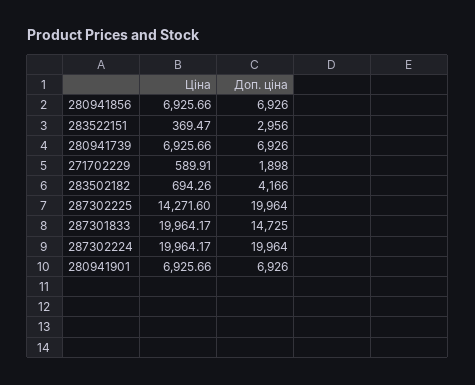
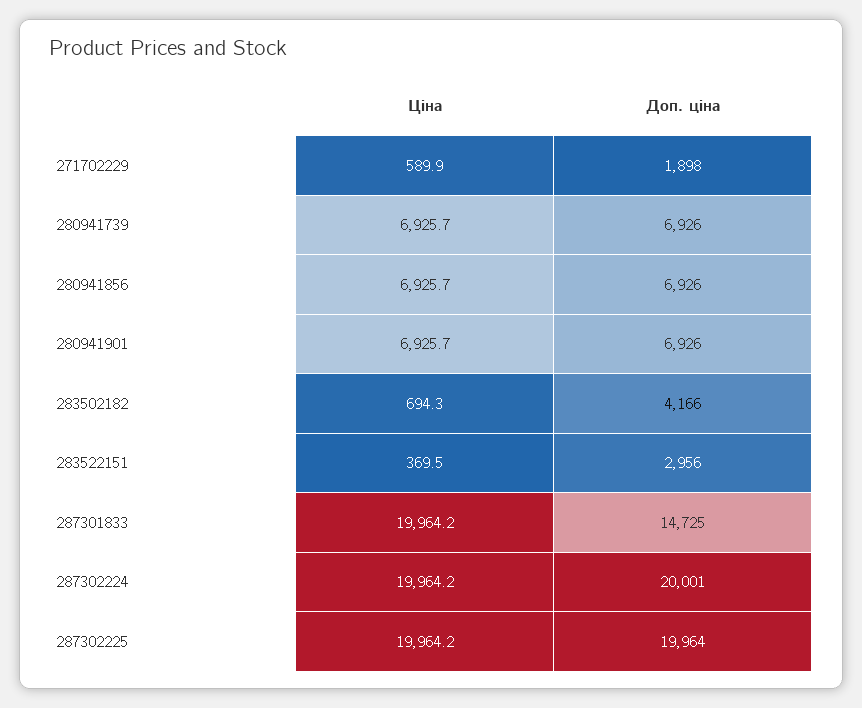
  {
    "Ціна": {
      "280941856": 6925.66,
      "283522151": 369.47,
      "280941739": 6925.66,
      "271702229": 589.91,
      "283502182": 694.26,
-     "287302225": 14271.6,
+     "287302225": 19964.2,
      "287301833": 19964.17,
      "287302224": 19964.17,
      "280941901": 6925.66
    },
    "Доп. ціна": {
      "280941856": 6926,
      "283522151": 2956,
      "280941739": 6926,
      "271702229": 1898,
      "283502182": 4166,
      "287302225": 19964,
      "287301833": 14725,
-     "287302224": 19964,
+     "287302224": 20001,
      "280941901": 6926
    }
  }

